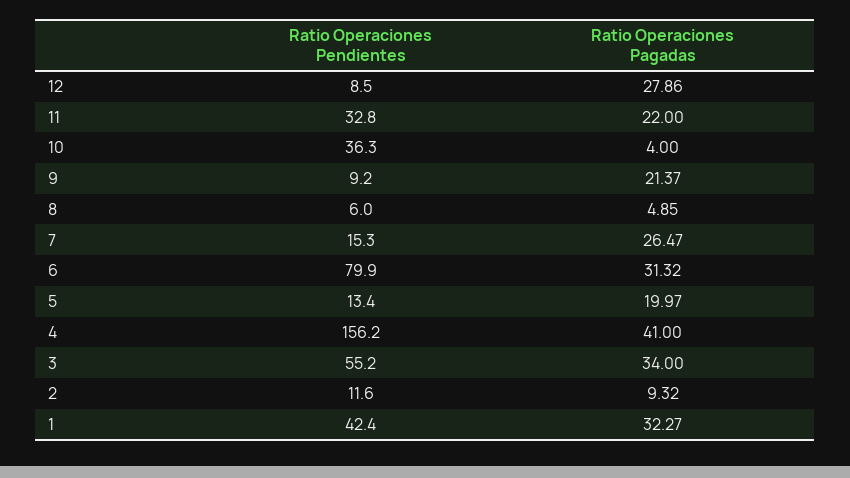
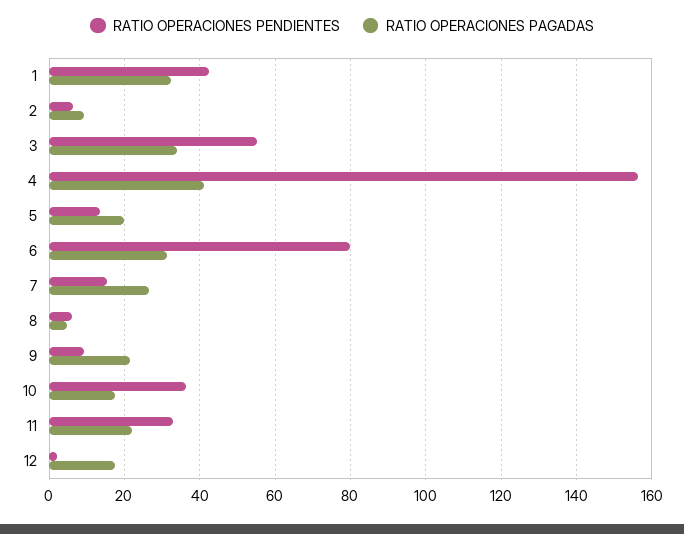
  {
    "Ratio Operaciones Pendientes": {
-     "12": 8.5,
+     "12": 2,
      "11": 32.8,
      "10": 36.3,
      "9": 9.2,
      "8": 6,
      "7": 15.3,
      "6": 79.9,
      "5": 13.4,
      "4": 156.2,
      "3": 55.2,
-     "2": 11.6,
+     "2": 6,
      "1": 42.4
    },
    "Ratio Operaciones Pagadas": {
-     "12": 27.86,
+     "12": 18,
      "11": 22,
-     "10": 4,
+     "10": 18,
      "9": 21.37,
      "8": 4.85,
      "7": 26.47,
      "6": 31.32,
      "5": 19.97,
      "4": 41,
      "3": 34,
      "2": 9.32,
      "1": 32.27
    }
  }

